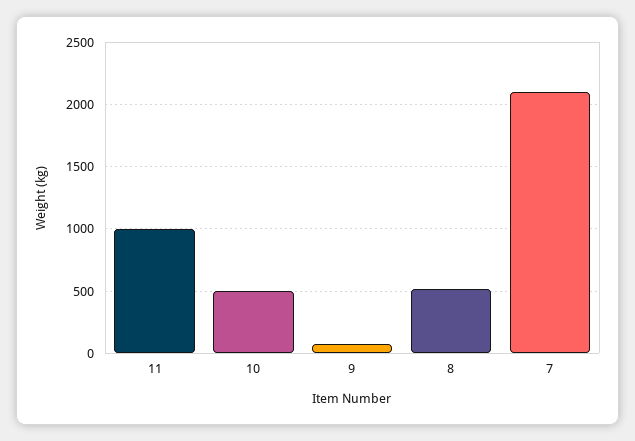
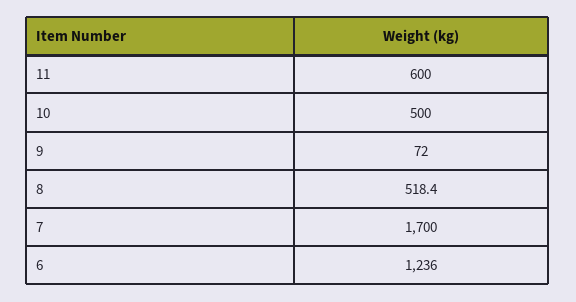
  {
-   "11": 1000,
+   "11": 600,
    "10": 500,
    "9": 72,
    "8": 518.4,
-   "7": 2100
+   "7": 1700,
+   "6": 1236
  }

